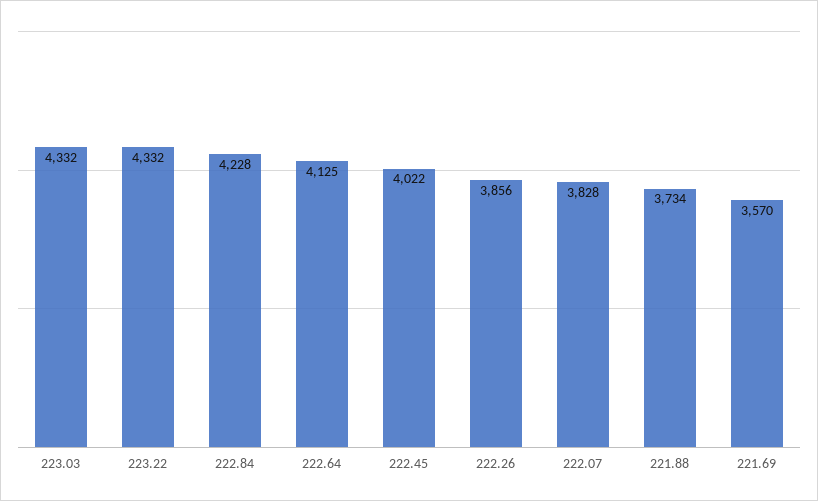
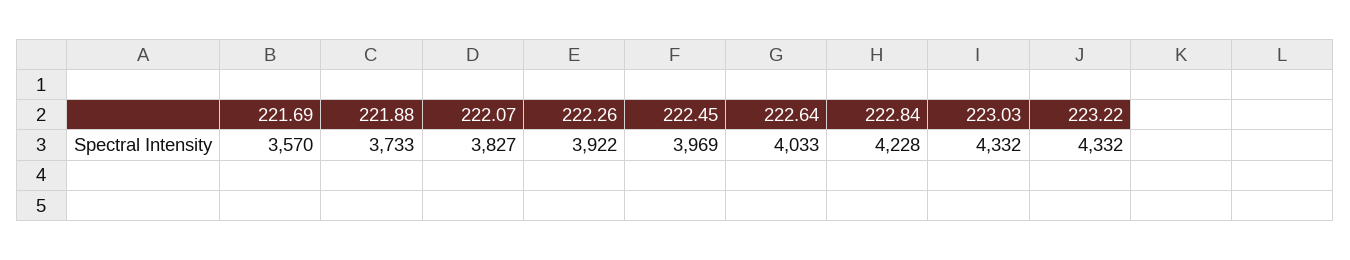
  {
    "223.03": 4332,
    "223.22": 4332,
    "222.84": 4228,
-   "222.64": 4125,
+   "222.64": 4033,
-   "222.45": 4022,
+   "222.45": 3969,
-   "222.26": 3856,
+   "222.26": 3922,
-   "222.07": 3828,
+   "222.07": 3827,
-   "221.88": 3734,
+   "221.88": 3733,
    "221.69": 3570
  }

